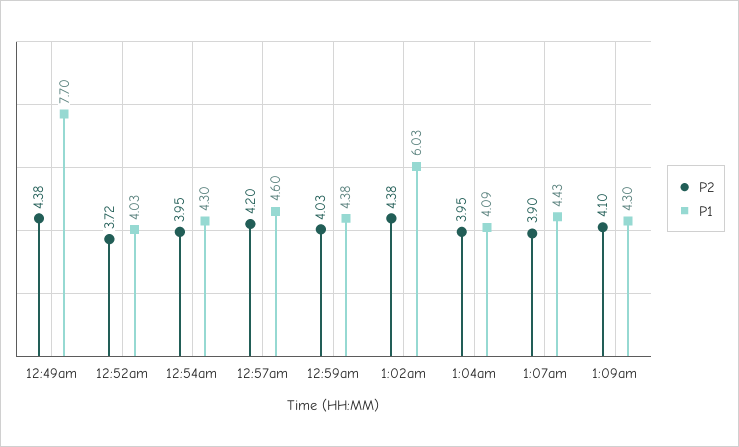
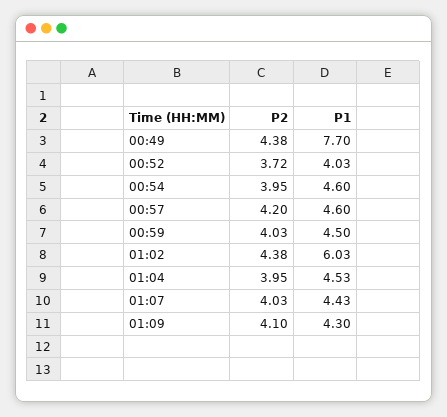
  {
    "P2": {
      "12:49am": 4.38,
      "12:52am": 3.72,
      "12:54am": 3.95,
      "12:57am": 4.2,
      "12:59am": 4.03,
      "1:02am": 4.38,
      "1:04am": 3.95,
-     "1:07am": 3.9,
+     "1:07am": 4.03,
      "1:09am": 4.1
    },
    "P1": {
      "12:49am": 7.7,
      "12:52am": 4.03,
-     "12:54am": 4.3,
+     "12:54am": 4.6,
      "12:57am": 4.6,
-     "12:59am": 4.38,
+     "12:59am": 4.5,
      "1:02am": 6.03,
-     "1:04am": 4.09,
+     "1:04am": 4.53,
      "1:07am": 4.43,
      "1:09am": 4.3
    }
  }

